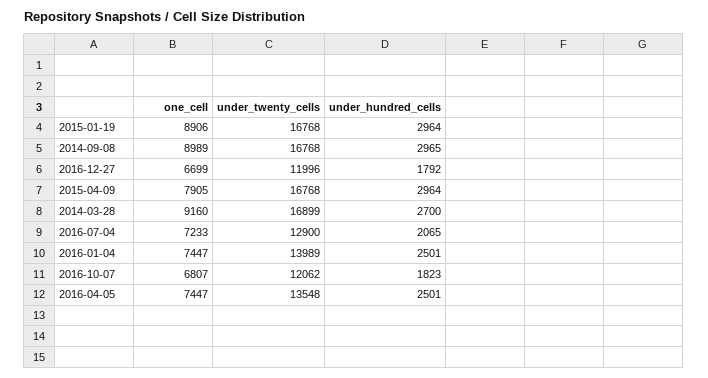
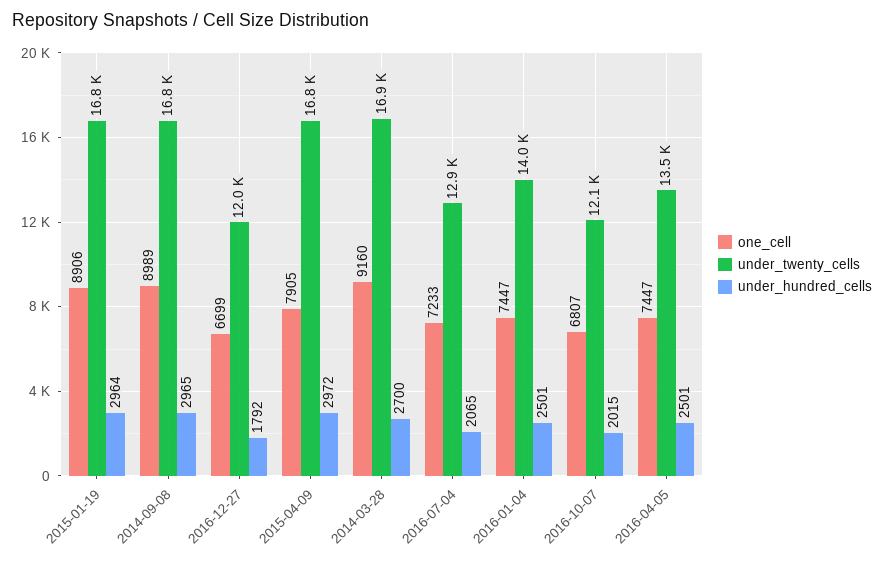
  {
    "one_cell": {
      "2015-01-19": 8906,
      "2014-09-08": 8989,
      "2016-12-27": 6699,
      "2015-04-09": 7905,
      "2014-03-28": 9160,
      "2016-07-04": 7233,
      "2016-01-04": 7447,
      "2016-10-07": 6807,
      "2016-04-05": 7447
    },
    "under_twenty_cells": {
      "2015-01-19": 16768,
      "2014-09-08": 16768,
      "2016-12-27": 11996,
      "2015-04-09": 16768,
      "2014-03-28": 16899,
      "2016-07-04": 12900,
      "2016-01-04": 13989,
      "2016-10-07": 12062,
      "2016-04-05": 13548
    },
    "under_hundred_cells": {
      "2015-01-19": 2964,
      "2014-09-08": 2965,
      "2016-12-27": 1792,
-     "2015-04-09": 2964,
+     "2015-04-09": 2972,
      "2014-03-28": 2700,
      "2016-07-04": 2065,
      "2016-01-04": 2501,
-     "2016-10-07": 1823,
+     "2016-10-07": 2015,
      "2016-04-05": 2501
    }
  }

